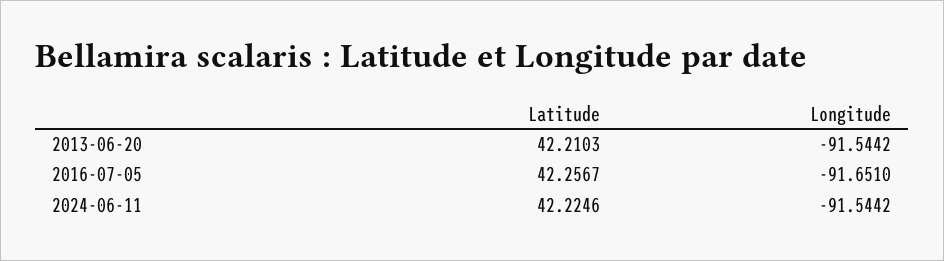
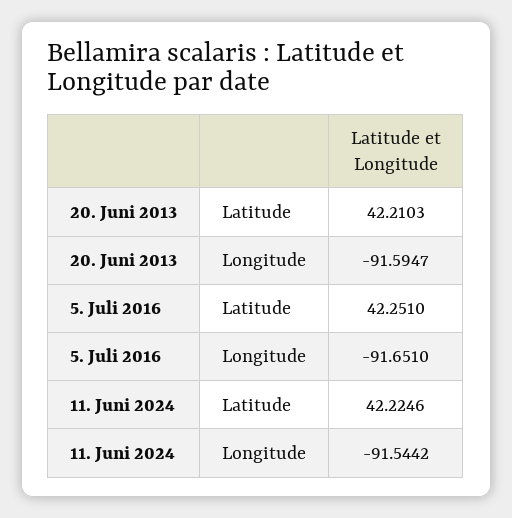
  {
    "Latitude": {
      "2013-06-20": 42.2103,
-     "2016-07-05": 42.2567,
+     "2016-07-05": 42.251,
      "2024-06-11": 42.2246
    },
    "Longitude": {
-     "2013-06-20": -91.5442,
+     "2013-06-20": -91.5947,
      "2016-07-05": -91.651,
      "2024-06-11": -91.5442
    }
  }

